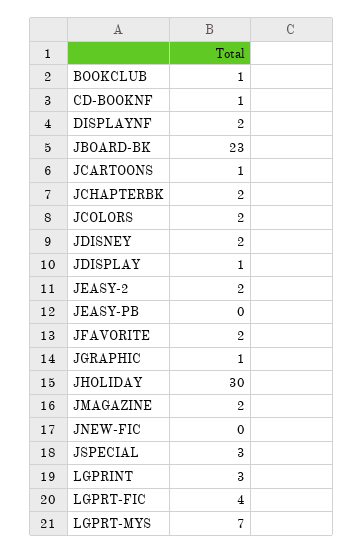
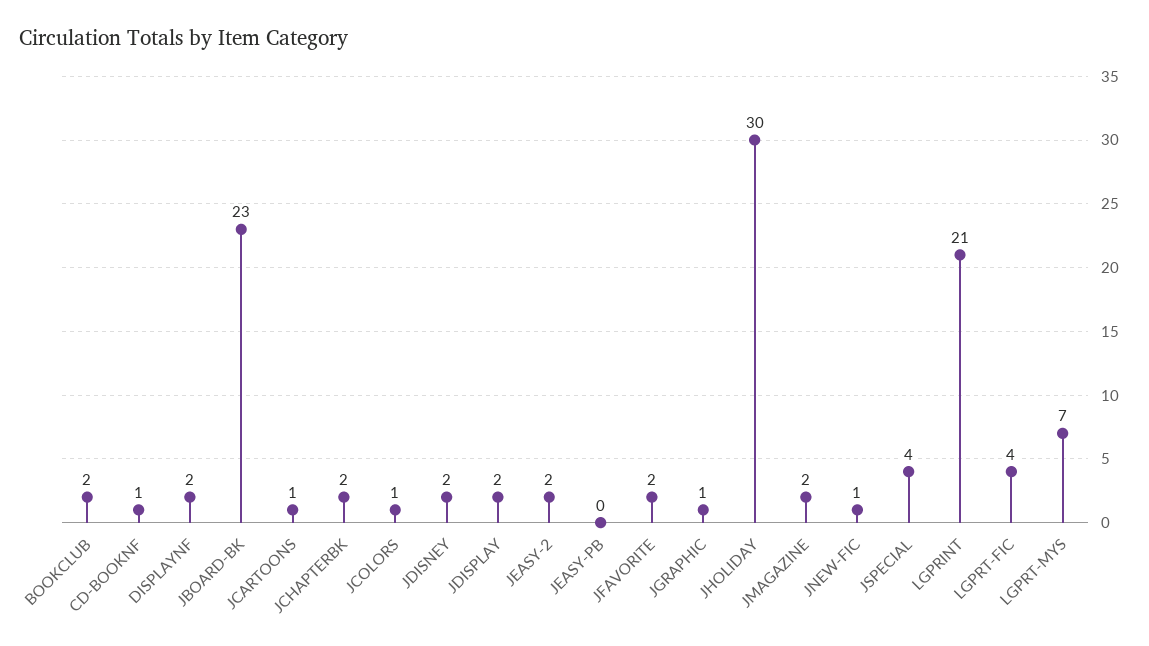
  {
-   "BOOKCLUB": 1,
+   "BOOKCLUB": 2,
    "CD-BOOKNF": 1,
    "DISPLAYNF": 2,
    "JBOARD-BK": 23,
    "JCARTOONS": 1,
    "JCHAPTERBK": 2,
-   "JCOLORS": 2,
+   "JCOLORS": 1,
    "JDISNEY": 2,
-   "JDISPLAY": 1,
+   "JDISPLAY": 2,
    "JEASY-2": 2,
    "JEASY-PB": 0,
    "JFAVORITE": 2,
    "JGRAPHIC": 1,
    "JHOLIDAY": 30,
    "JMAGAZINE": 2,
-   "JNEW-FIC": 0,
+   "JNEW-FIC": 1,
-   "JSPECIAL": 3,
+   "JSPECIAL": 4,
-   "LGPRINT": 3,
+   "LGPRINT": 21,
    "LGPRT-FIC": 4,
    "LGPRT-MYS": 7
  }

